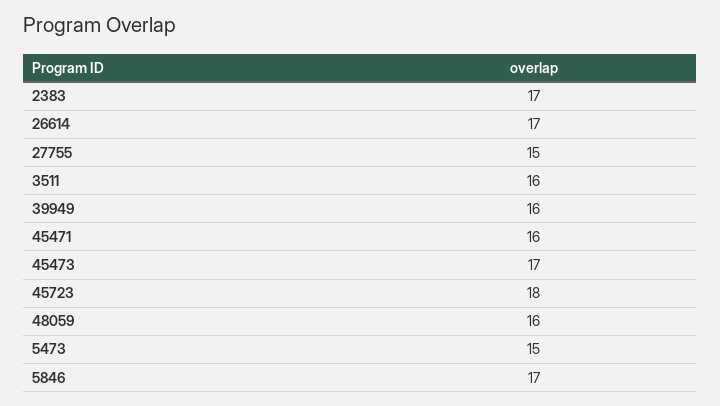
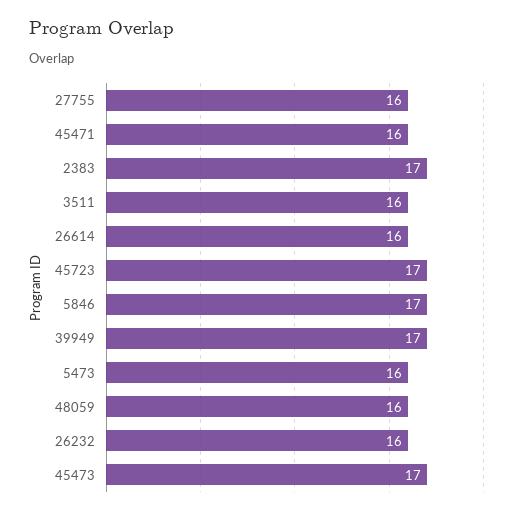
  {
    "2383": 17,
-   "26614": 17,
+   "26614": 16,
-   "27755": 15,
+   "27755": 16,
    "3511": 16,
-   "39949": 16,
+   "39949": 17,
    "45471": 16,
    "45473": 17,
-   "45723": 18,
+   "45723": 17,
    "48059": 16,
-   "5473": 15,
+   "5473": 16,
-   "5846": 17
+   "5846": 17,
+   "26232": 16
  }

